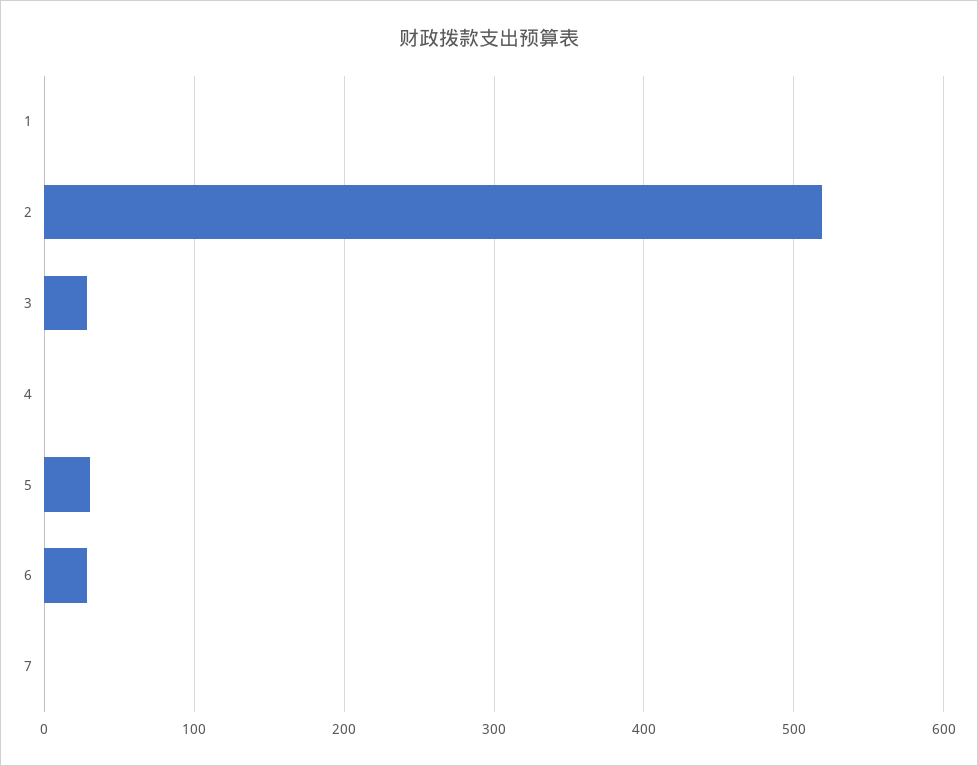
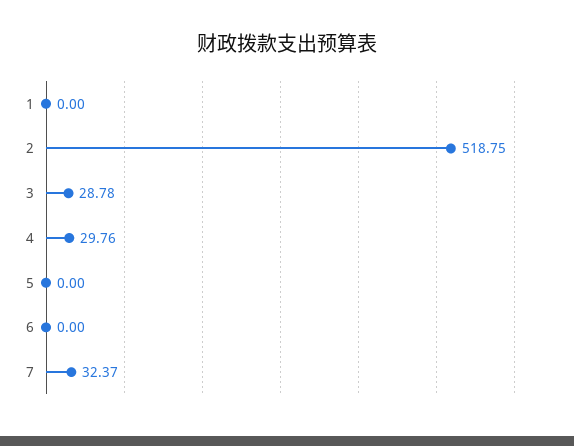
  {
    "1": 0,
    "2": 518.75,
    "3": 28.78,
-   "4": 0,
+   "4": 29.76,
-   "5": 30,
+   "5": 0,
-   "6": 30,
+   "6": 0,
-   "7": 0
+   "7": 32.37
  }

